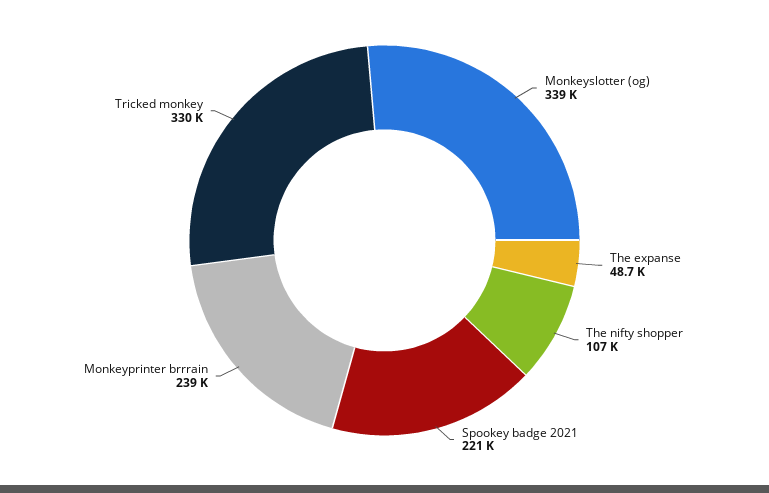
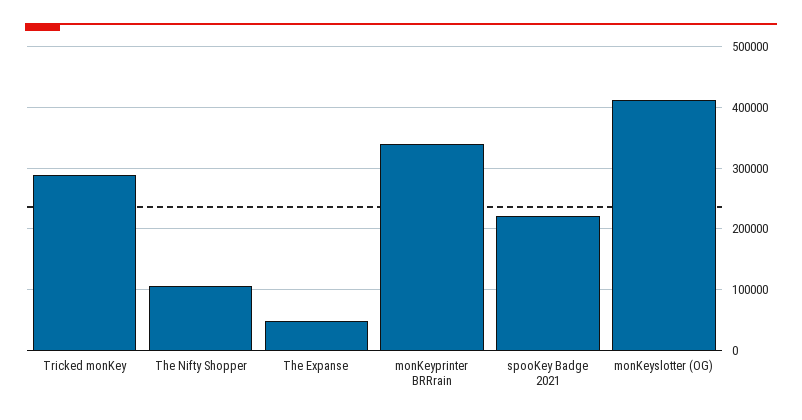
  {
-   "Monkeyslotter (og)": 339000,
+   "Monkeyslotter (og)": 410000,
    "The expanse": 48700,
    "The nifty shopper": 107000,
    "Spookey badge 2021": 221000,
-   "Monkeyprinter brrrain": 239000,
+   "Monkeyprinter brrrain": 340000,
-   "Tricked monkey": 330000
+   "Tricked monkey": 290000
  }

